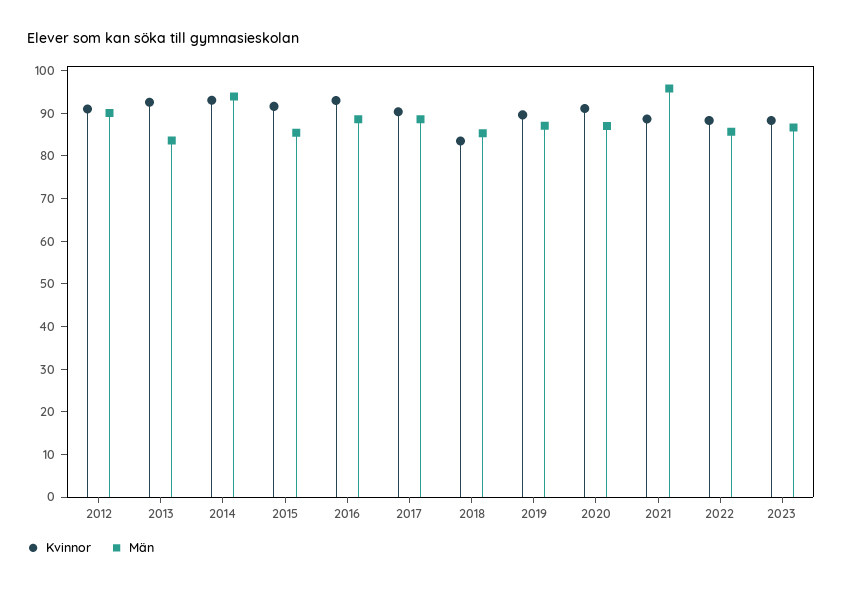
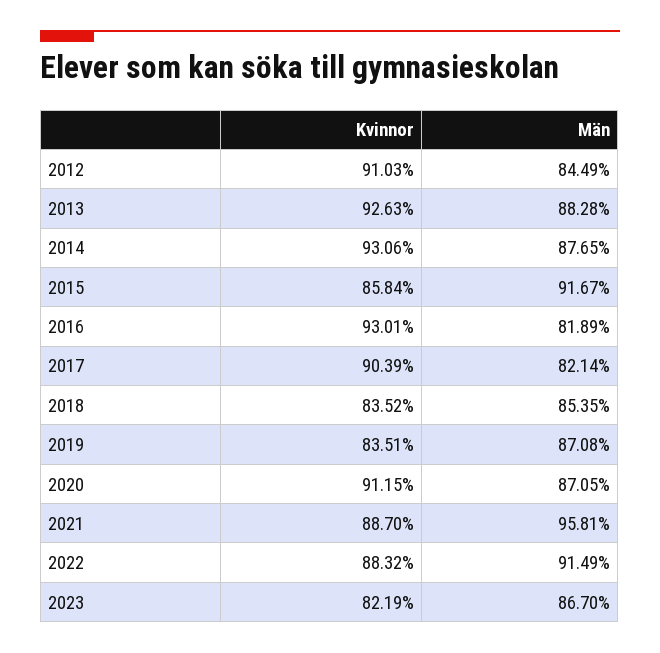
  {
    "Kvinnor": {
      "2012": 91.03,
      "2013": 92.63,
      "2014": 93.06,
-     "2015": 92,
+     "2015": 85.84,
      "2016": 93.01,
      "2017": 90.39,
      "2018": 83.52,
-     "2019": 90,
+     "2019": 83.51,
      "2020": 91.15,
      "2021": 88.7,
      "2022": 88.32,
-     "2023": 88
+     "2023": 82.19
    },
    "Män": {
-     "2012": 90,
+     "2012": 84.49,
-     "2013": 84,
+     "2013": 88.28,
-     "2014": 94,
+     "2014": 87.65,
-     "2015": 86,
+     "2015": 91.67,
-     "2016": 88,
+     "2016": 81.89,
-     "2017": 88,
+     "2017": 82.14,
      "2018": 85.35,
      "2019": 87.08,
      "2020": 87.05,
      "2021": 95.81,
-     "2022": 86,
+     "2022": 91.49,
      "2023": 86.7
    }
  }

